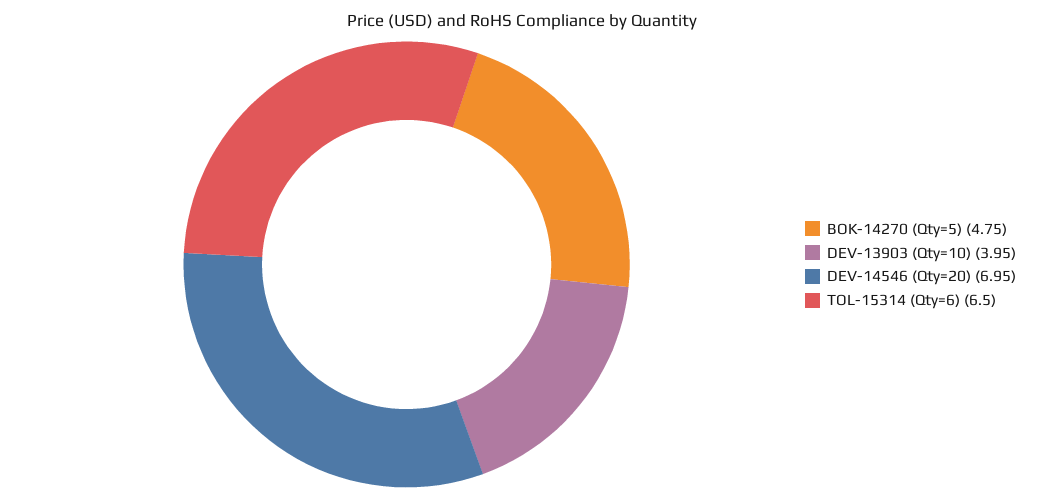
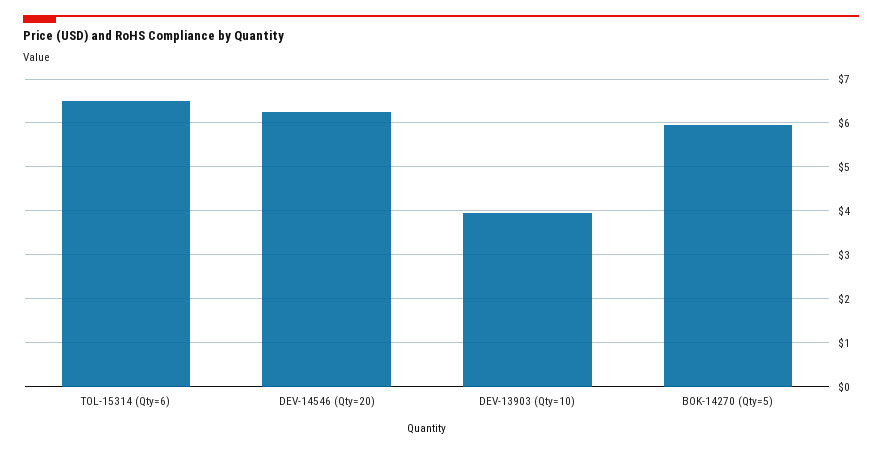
  {
-   "BOK-14270 (Qty=5)": 4.75,
+   "BOK-14270 (Qty=5)": 6,
    "DEV-13903 (Qty=10)": 3.95,
-   "DEV-14546 (Qty=20)": 6.95,
+   "DEV-14546 (Qty=20)": 6.2,
    "TOL-15314 (Qty=6)": 6.5
  }

